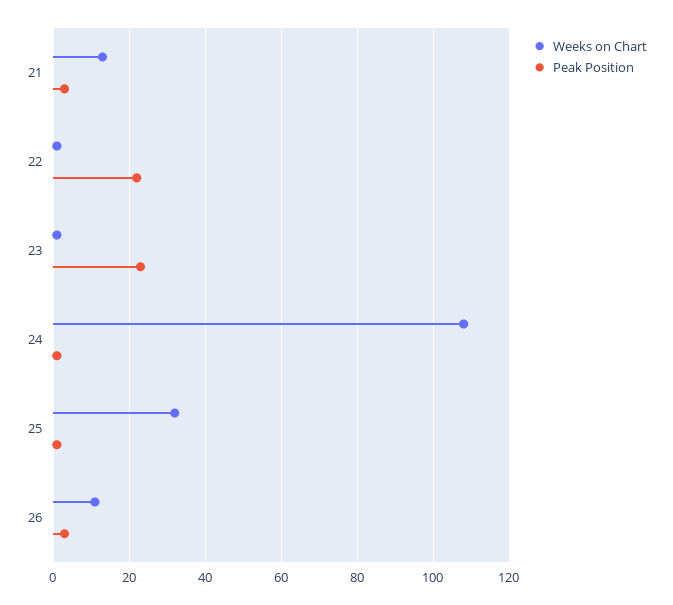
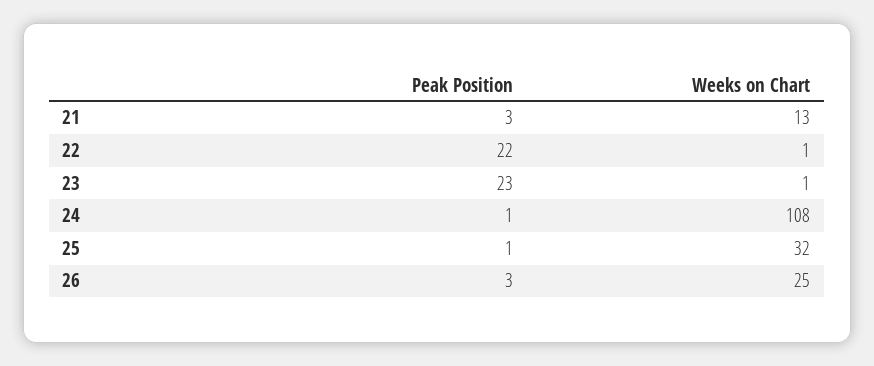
  {
    "Weeks on Chart": {
      "21": 13,
      "22": 1,
      "23": 1,
      "24": 108,
      "25": 32,
-     "26": 10
+     "26": 25
    },
    "Peak Position": {
      "21": 3,
      "22": 22,
      "23": 23,
      "24": 1,
      "25": 1,
      "26": 3
    }
  }

